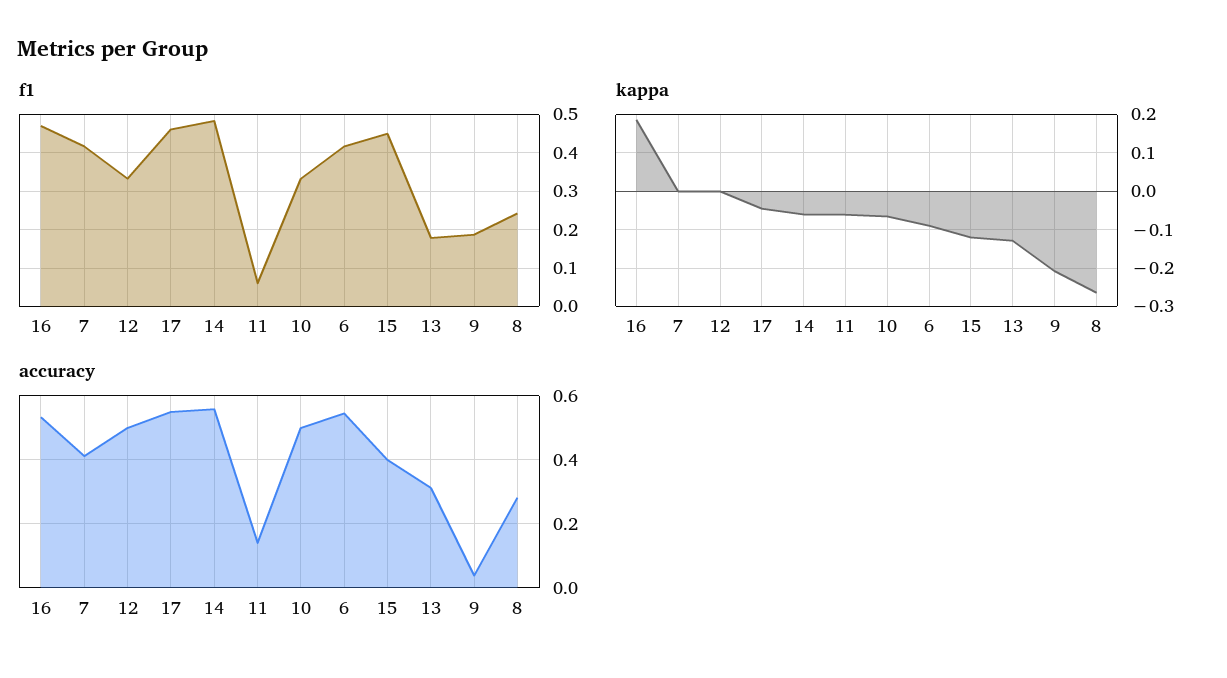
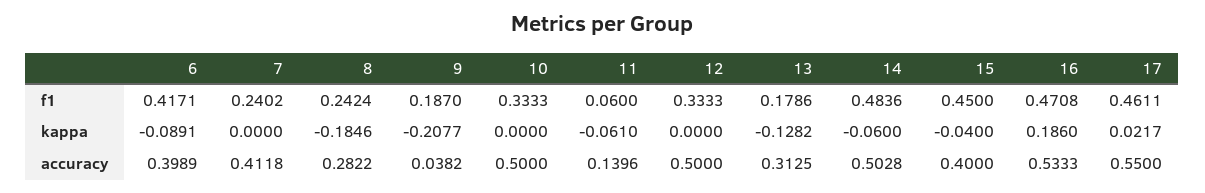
  {
    "f1": {
      "16": 0.4708,
-     "7": 0.42,
+     "7": 0.2402,
      "12": 0.3333,
      "17": 0.4611,
      "14": 0.4836,
      "11": 0.06,
      "10": 0.3333,
      "6": 0.4171,
      "15": 0.45,
      "13": 0.1786,
      "9": 0.187,
      "8": 0.2424
    },
    "kappa": {
      "16": 0.186,
      "7": 0,
      "12": 0,
-     "17": -0.04,
+     "17": 0.0217,
      "14": -0.06,
      "11": -0.061,
-     "10": -0.06,
+     "10": 0,
      "6": -0.0891,
-     "15": -0.12,
+     "15": -0.04,
      "13": -0.1282,
      "9": -0.2077,
-     "8": -0.26
+     "8": -0.1846
    },
    "accuracy": {
      "16": 0.5333,
      "7": 0.4118,
      "12": 0.5,
      "17": 0.55,
-     "14": 0.56,
+     "14": 0.5028,
      "11": 0.1396,
      "10": 0.5,
-     "6": 0.54,
+     "6": 0.3989,
      "15": 0.4,
      "13": 0.3125,
      "9": 0.0382,
      "8": 0.2822
    }
  }

